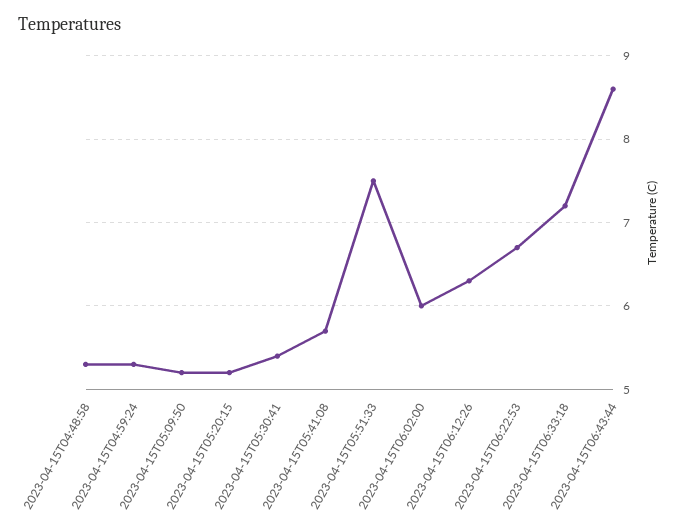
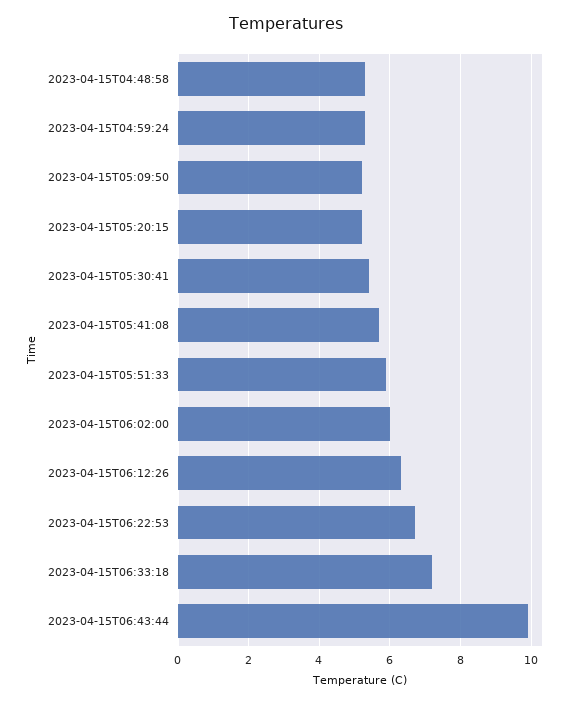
  {
    "2023-04-15T04:48:58": 5.3,
    "2023-04-15T04:59:24": 5.3,
    "2023-04-15T05:09:50": 5.2,
    "2023-04-15T05:20:15": 5.2,
    "2023-04-15T05:30:41": 5.4,
    "2023-04-15T05:41:08": 5.7,
-   "2023-04-15T05:51:33": 7.5,
+   "2023-04-15T05:51:33": 6,
    "2023-04-15T06:02:00": 6,
    "2023-04-15T06:12:26": 6.3,
    "2023-04-15T06:22:53": 6.7,
    "2023-04-15T06:33:18": 7.2,
-   "2023-04-15T06:43:44": 8.6
+   "2023-04-15T06:43:44": 10
  }

